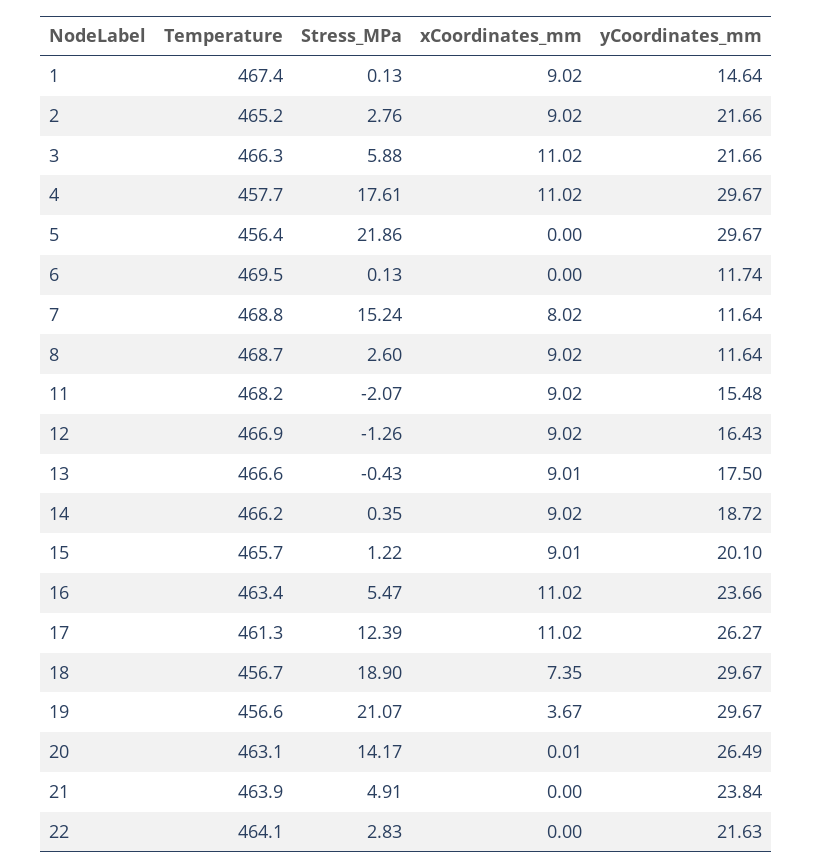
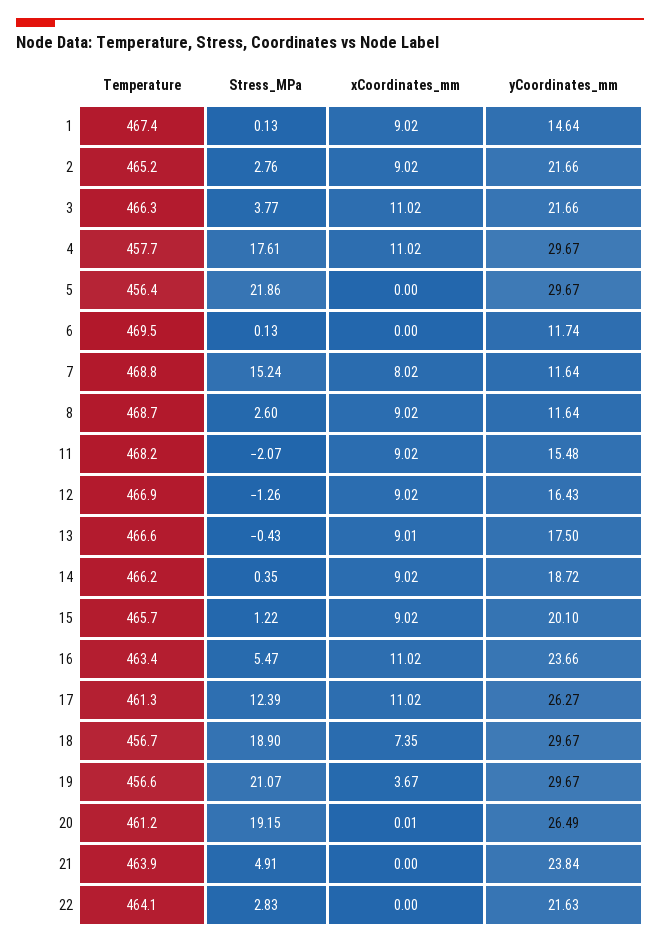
  {
    "Temperature": {
      "1": 467.4,
      "2": 465.2,
      "3": 466.3,
      "4": 457.7,
      "5": 456.4,
      "6": 469.5,
      "7": 468.8,
      "8": 468.7,
      "11": 468.2,
      "12": 466.9,
      "13": 466.6,
      "14": 466.2,
      "15": 465.7,
      "16": 463.4,
      "17": 461.3,
      "18": 456.7,
      "19": 456.6,
-     "20": 463.1,
+     "20": 461.2,
      "21": 463.9,
      "22": 464.1
    },
    "Stress_MPa": {
      "1": 0.13,
      "2": 2.76,
-     "3": 5.88,
+     "3": 3.77,
      "4": 17.61,
      "5": 21.86,
      "6": 0.13,
      "7": 15.24,
      "8": 2.6,
      "11": -2.07,
      "12": -1.26,
      "13": -0.43,
      "14": 0.35,
      "15": 1.22,
      "16": 5.47,
      "17": 12.39,
      "18": 18.9,
      "19": 21.07,
-     "20": 14.17,
+     "20": 19.15,
      "21": 4.91,
      "22": 2.83
    },
    "xCoordinates_mm": {
      "1": 9.02,
      "2": 9.02,
      "3": 11.02,
      "4": 11.02,
      "5": 0,
      "6": 0,
      "7": 8.02,
      "8": 9.02,
      "11": 9.02,
      "12": 9.02,
      "13": 9.01,
      "14": 9.02,
-     "15": 9.01,
+     "15": 9.02,
      "16": 11.02,
      "17": 11.02,
      "18": 7.35,
      "19": 3.67,
      "20": 0.01,
      "21": 0,
      "22": 0
    },
    "yCoordinates_mm": {
      "1": 14.64,
      "2": 21.66,
      "3": 21.66,
      "4": 29.67,
      "5": 29.67,
      "6": 11.74,
      "7": 11.64,
      "8": 11.64,
      "11": 15.48,
      "12": 16.43,
      "13": 17.5,
      "14": 18.72,
      "15": 20.1,
      "16": 23.66,
      "17": 26.27,
      "18": 29.67,
      "19": 29.67,
      "20": 26.49,
      "21": 23.84,
      "22": 21.63
    }
  }

